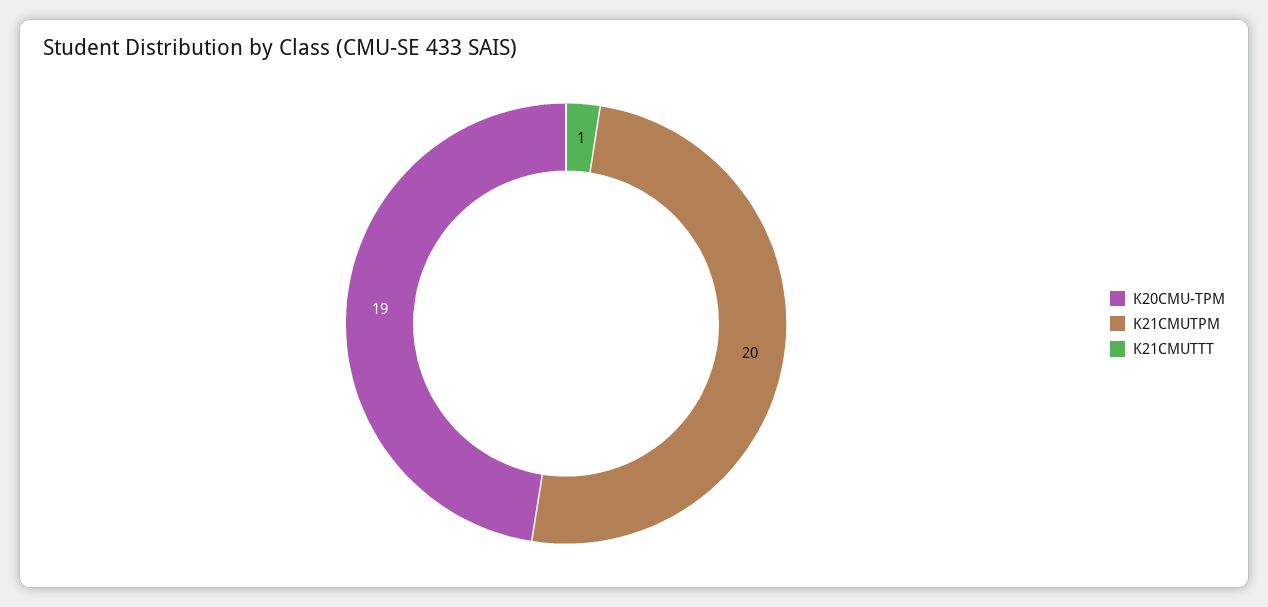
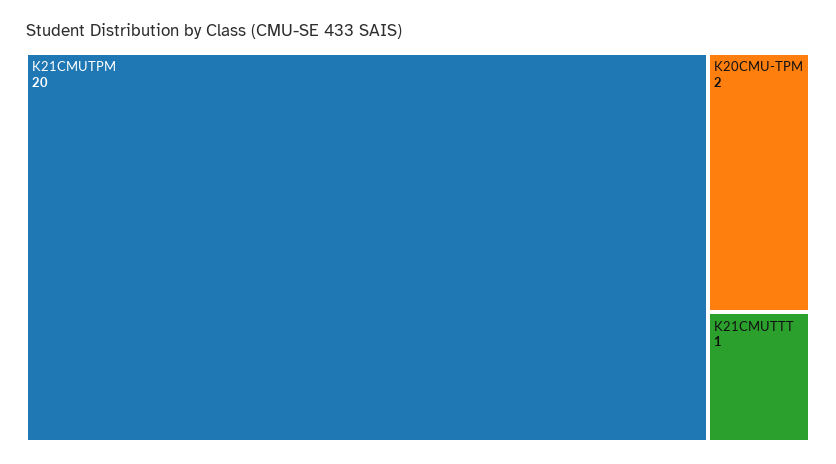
  {
-   "K20CMU-TPM": 19,
+   "K20CMU-TPM": 2,
    "K21CMUTPM": 20,
    "K21CMUTTT": 1
  }

